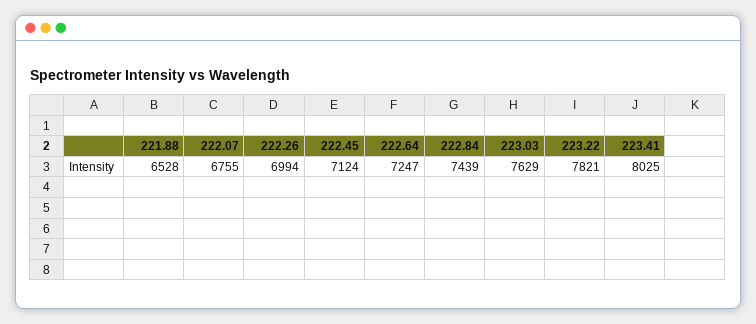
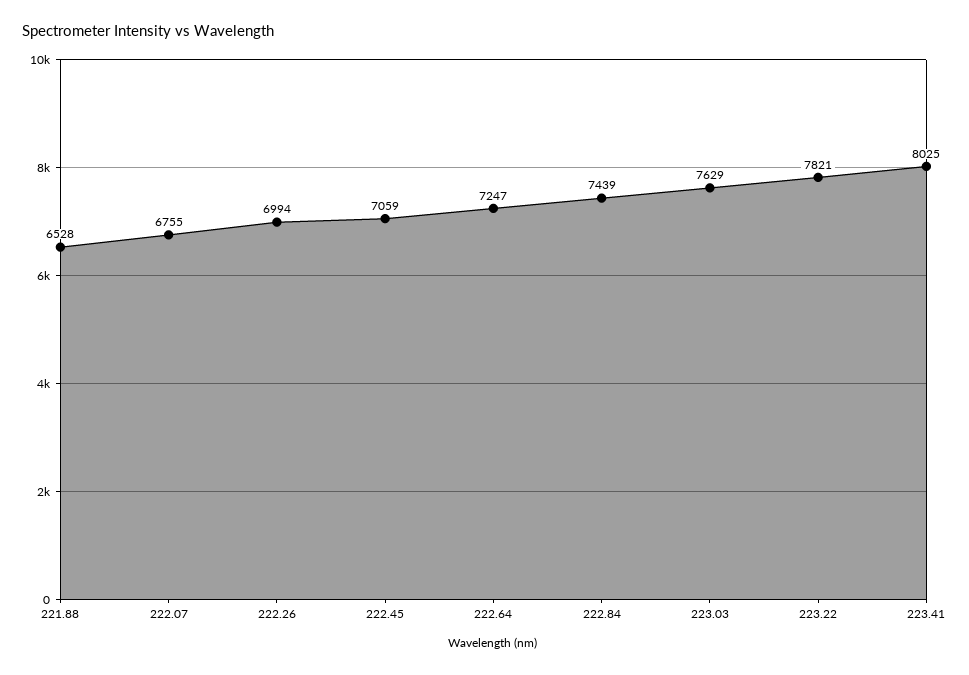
  {
    "221.88": 6528,
    "222.07": 6755,
    "222.26": 6994,
-   "222.45": 7124,
+   "222.45": 7059,
    "222.64": 7247,
    "222.84": 7439,
    "223.03": 7629,
    "223.22": 7821,
    "223.41": 8025
  }

